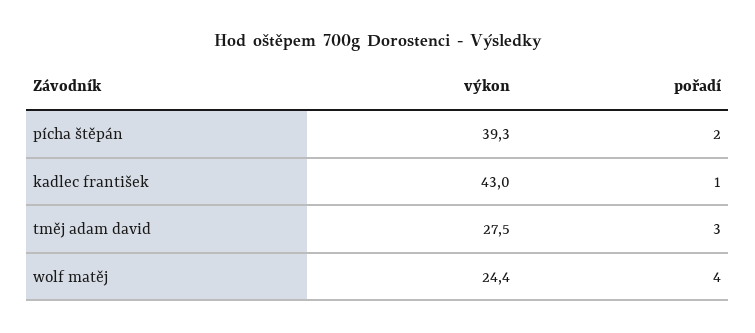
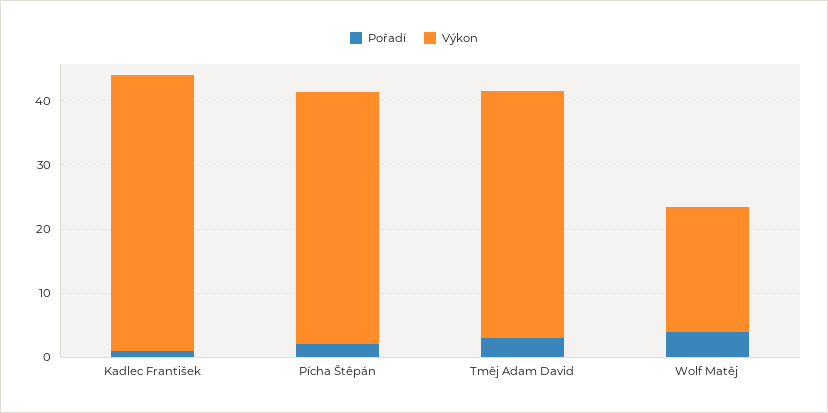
  {
    "výkon": {
      "pícha štěpán": 39.3,
      "kadlec františek": 43,
-     "tměj adam david": 27.5,
+     "tměj adam david": 38,
-     "wolf matěj": 24.4
+     "wolf matěj": 20
    },
    "pořadí": {
      "pícha štěpán": 2,
      "kadlec františek": 1,
      "tměj adam david": 3,
      "wolf matěj": 4
    }
  }

